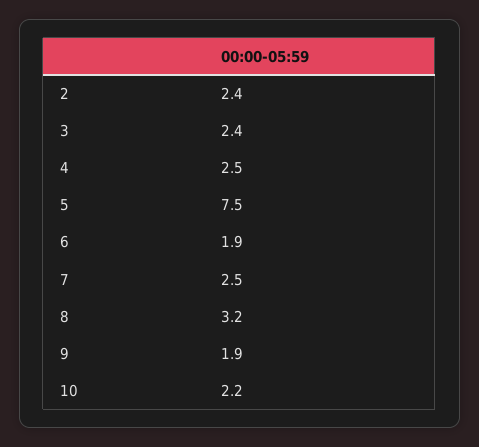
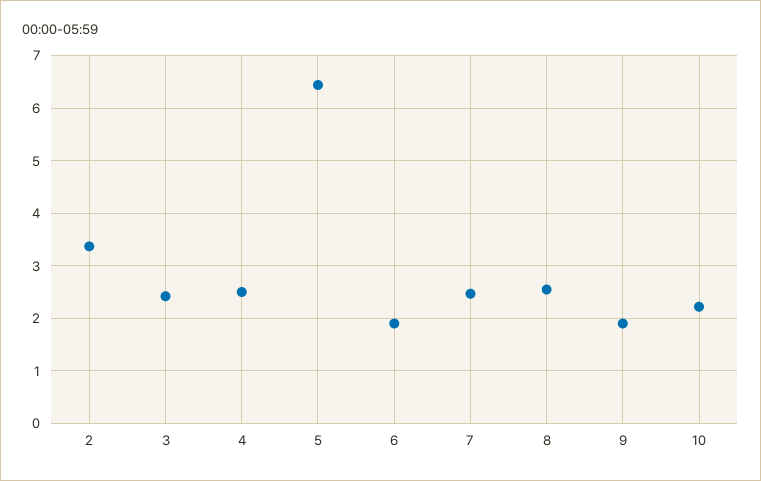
  {
-   "2": 2.4,
+   "2": 3.4,
    "3": 2.4,
    "4": 2.5,
-   "5": 7.5,
+   "5": 6.4,
    "6": 1.9,
    "7": 2.5,
-   "8": 3.2,
+   "8": 2.6,
    "9": 1.9,
    "10": 2.2
  }

